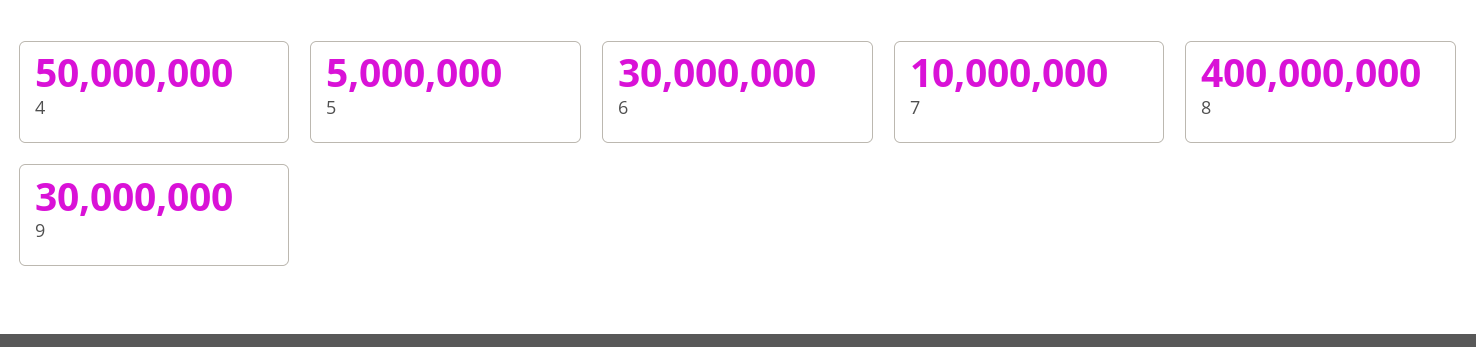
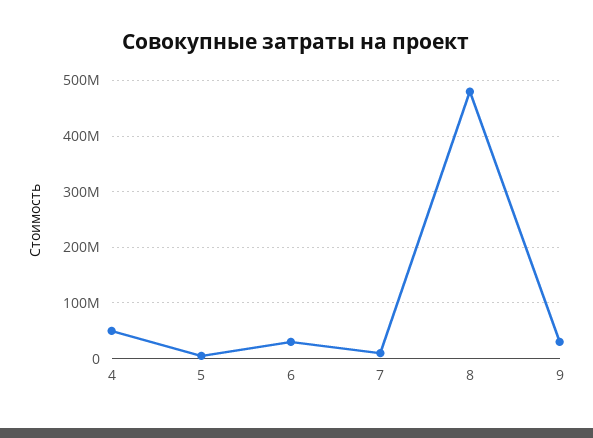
  {
    "4": 50000000,
    "5": 5000000,
    "6": 30000000,
    "7": 10000000,
-   "8": 400000000,
+   "8": 480000000,
    "9": 30000000
  }

